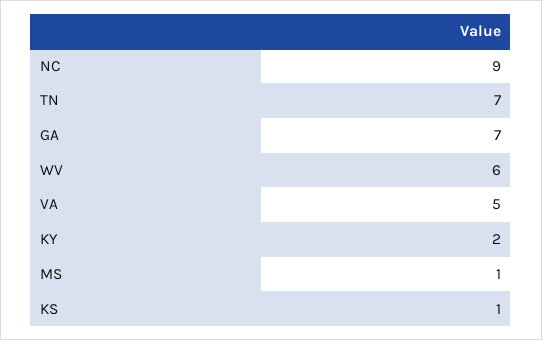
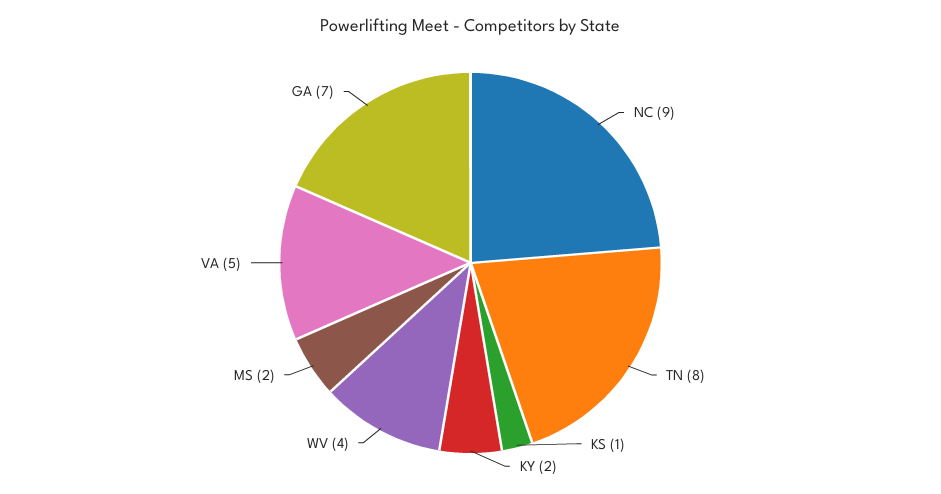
  {
    "NC": 9,
-   "TN": 7,
+   "TN": 8,
    "GA": 7,
-   "WV": 6,
+   "WV": 4,
    "VA": 5,
    "KY": 2,
-   "MS": 1,
+   "MS": 2,
    "KS": 1
  }

